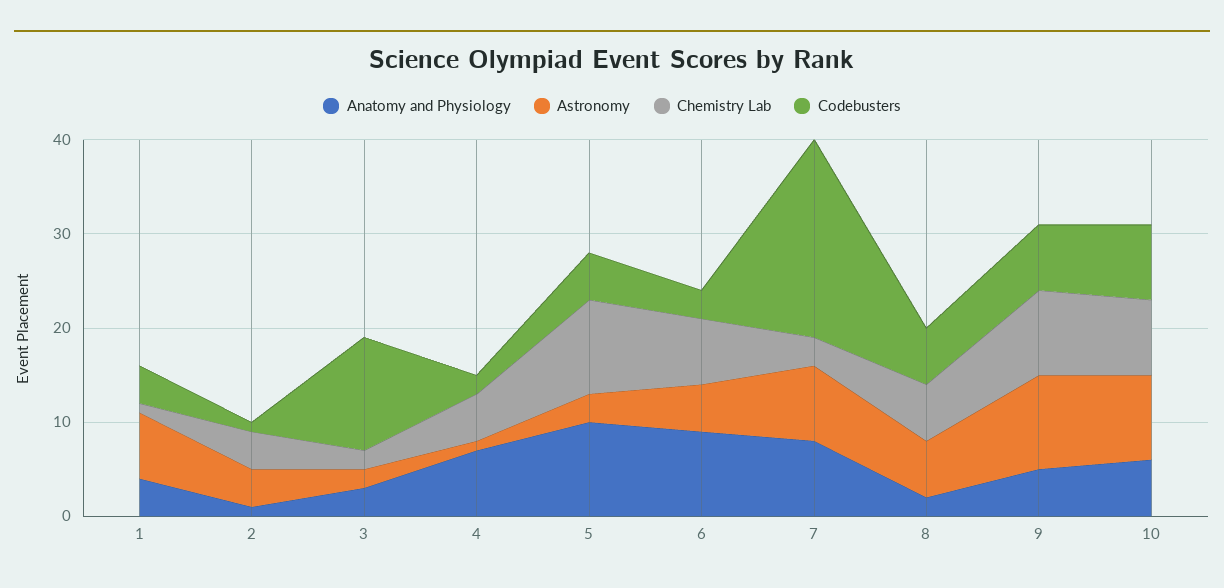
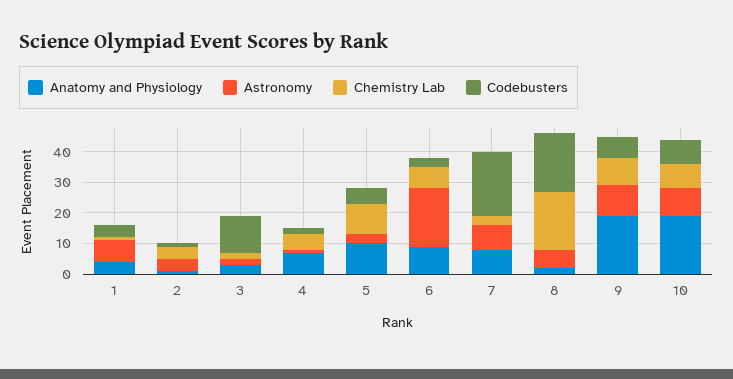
  {
    "Anatomy and Physiology": {
      "1": 4,
      "2": 1,
      "3": 3,
      "4": 7,
      "5": 10,
      "6": 9,
      "7": 8,
      "8": 2,
-     "9": 5,
+     "9": 20,
-     "10": 6
+     "10": 20
    },
    "Astronomy": {
      "1": 7,
      "2": 4,
      "3": 2,
      "4": 1,
      "5": 3,
-     "6": 5,
+     "6": 20,
      "7": 8,
      "8": 6,
      "9": 10,
      "10": 9
    },
    "Chemistry Lab": {
      "1": 1,
      "2": 4,
      "3": 2,
      "4": 5,
      "5": 10,
      "6": 7,
      "7": 3,
-     "8": 6,
+     "8": 20,
      "9": 9,
      "10": 8
    },
    "Codebusters": {
      "1": 4,
      "2": 1,
      "3": 12,
      "4": 2,
      "5": 5,
      "6": 3,
      "7": 21,
-     "8": 6,
+     "8": 20,
      "9": 7,
      "10": 8
    }
  }

